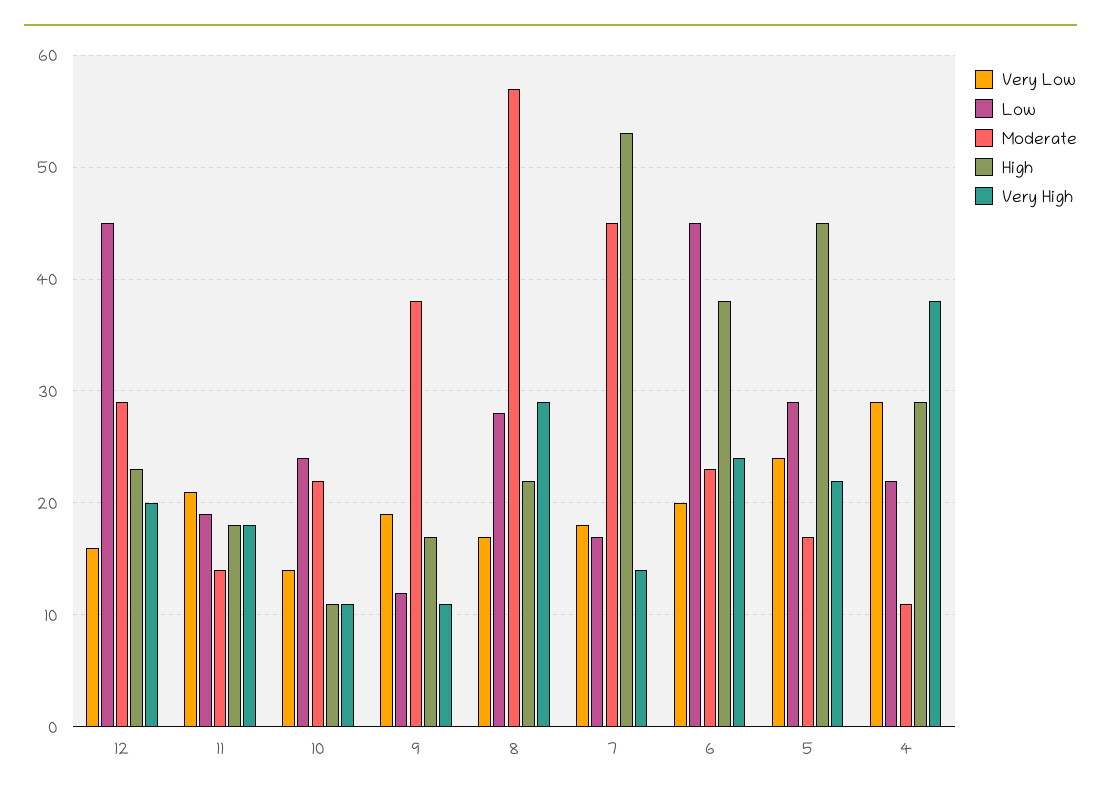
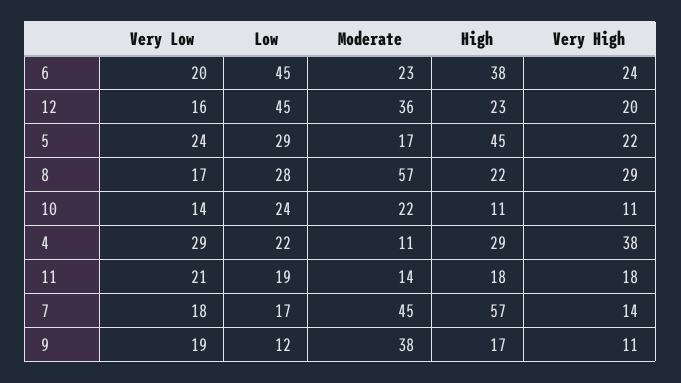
  {
    "Very Low": {
      "12": 16,
      "11": 21,
      "10": 14,
      "9": 19,
      "8": 17,
      "7": 18,
      "6": 20,
      "5": 24,
      "4": 29
    },
    "Low": {
      "12": 45,
      "11": 19,
      "10": 24,
      "9": 12,
      "8": 28,
      "7": 17,
      "6": 45,
      "5": 29,
      "4": 22
    },
    "Moderate": {
-     "12": 29,
+     "12": 36,
      "11": 14,
      "10": 22,
      "9": 38,
      "8": 57,
      "7": 45,
      "6": 23,
      "5": 17,
      "4": 11
    },
    "High": {
      "12": 23,
      "11": 18,
      "10": 11,
      "9": 17,
      "8": 22,
-     "7": 53,
+     "7": 57,
      "6": 38,
      "5": 45,
      "4": 29
    },
    "Very High": {
      "12": 20,
      "11": 18,
      "10": 11,
      "9": 11,
      "8": 29,
      "7": 14,
      "6": 24,
      "5": 22,
      "4": 38
    }
  }

